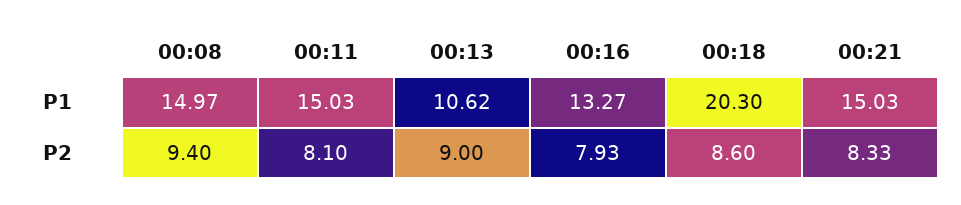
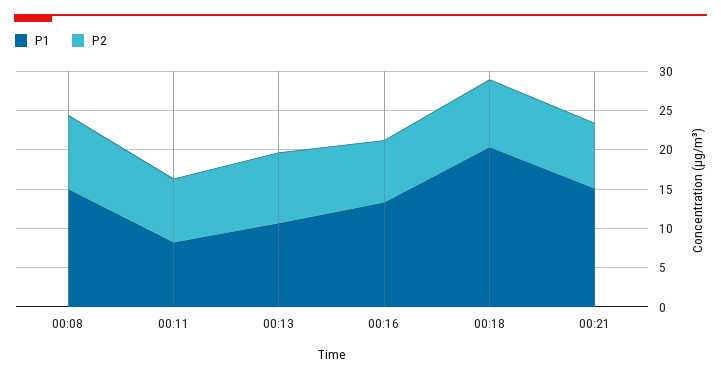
  {
    "P1": {
      "00:08": 14.97,
-     "00:11": 15.03,
+     "00:11": 7.5,
      "00:13": 10.62,
      "00:16": 13.27,
      "00:18": 20.3,
      "00:21": 15.03
    },
    "P2": {
      "00:08": 9.4,
      "00:11": 8.1,
      "00:13": 9,
      "00:16": 7.93,
      "00:18": 8.6,
      "00:21": 8.33
    }
  }

